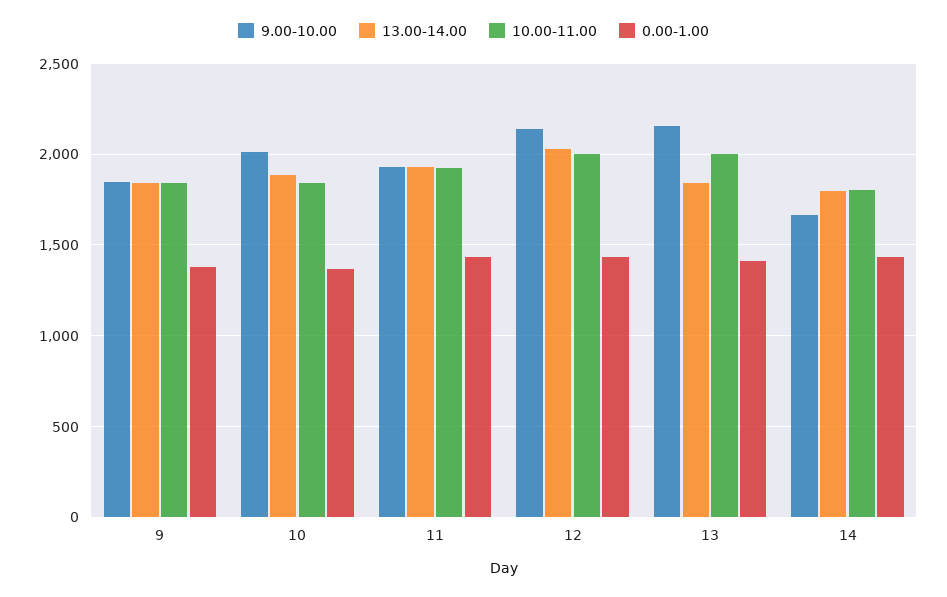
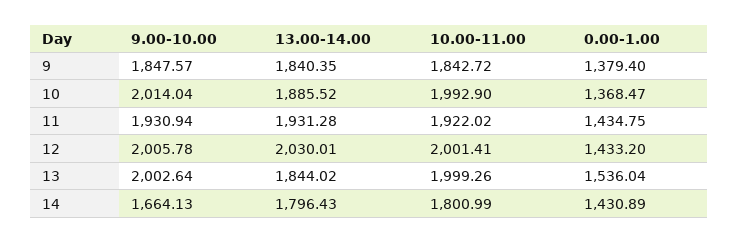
  {
    "9.00-10.00": {
      "9": 1847.57,
      "10": 2014.04,
      "11": 1930.94,
-     "12": 2150,
+     "12": 2005.78,
-     "13": 2150,
+     "13": 2002.64,
      "14": 1664.13
    },
    "13.00-14.00": {
      "9": 1840.35,
      "10": 1885.52,
      "11": 1931.28,
      "12": 2030.01,
      "13": 1844.02,
      "14": 1796.43
    },
    "10.00-11.00": {
      "9": 1842.72,
-     "10": 1850,
+     "10": 1992.9,
      "11": 1922.02,
      "12": 2001.41,
      "13": 1999.26,
      "14": 1800.99
    },
    "0.00-1.00": {
      "9": 1379.4,
      "10": 1368.47,
      "11": 1434.75,
      "12": 1433.2,
-     "13": 1400,
+     "13": 1536.04,
      "14": 1430.89
    }
  }

